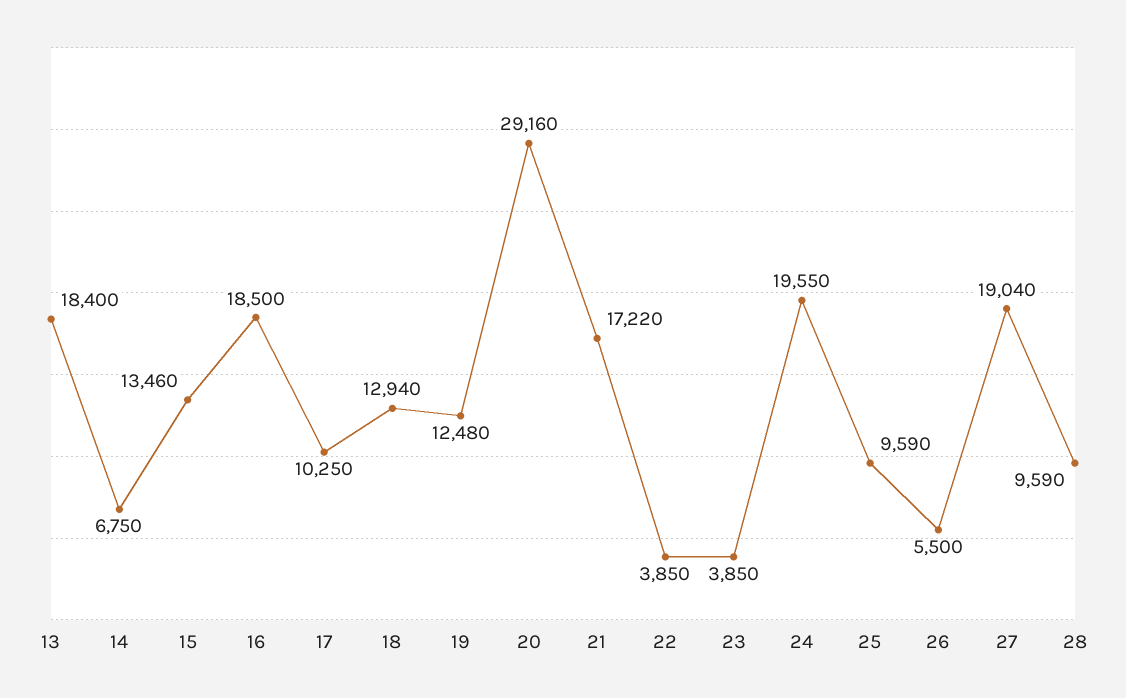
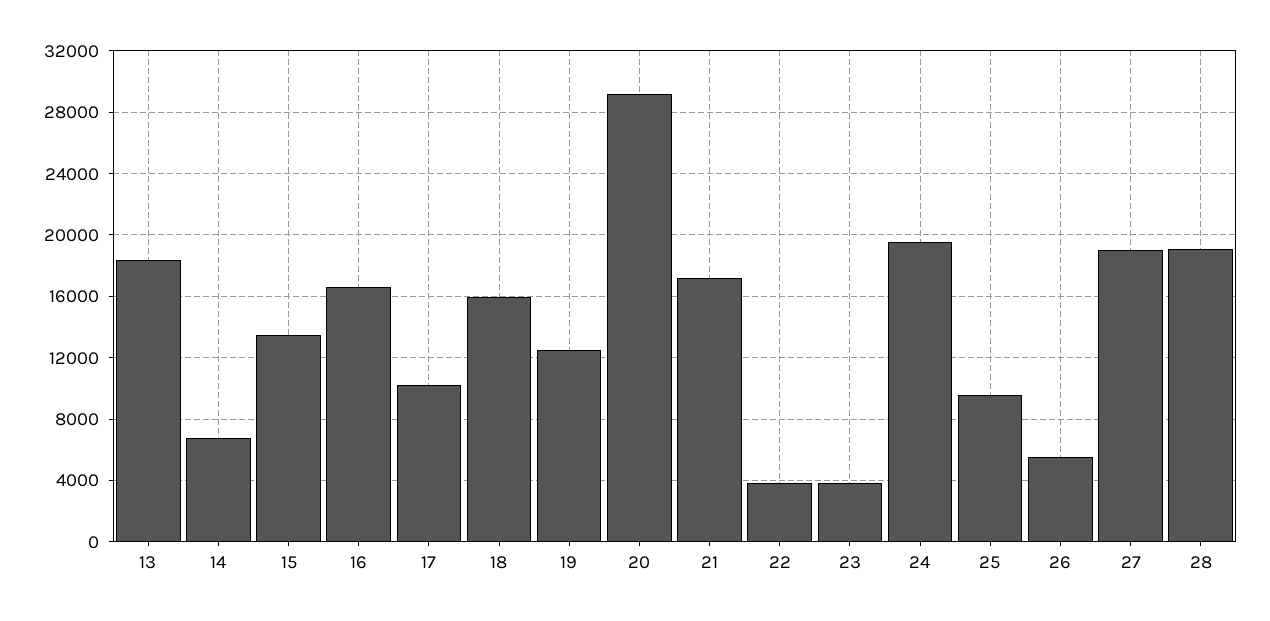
  {
    "13": 18400,
    "14": 6750,
    "15": 13460,
-   "16": 18500,
+   "16": 16500,
    "17": 10250,
-   "18": 12940,
+   "18": 16000,
    "19": 12480,
    "20": 29160,
    "21": 17220,
    "22": 3850,
    "23": 3850,
    "24": 19550,
    "25": 9590,
    "26": 5500,
    "27": 19040,
-   "28": 9590
+   "28": 19000
  }

